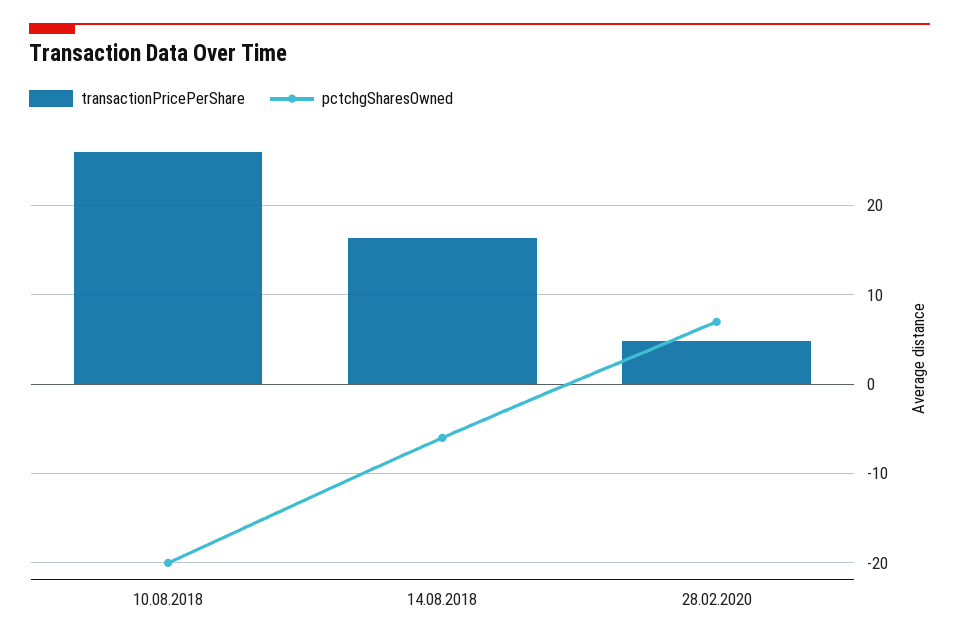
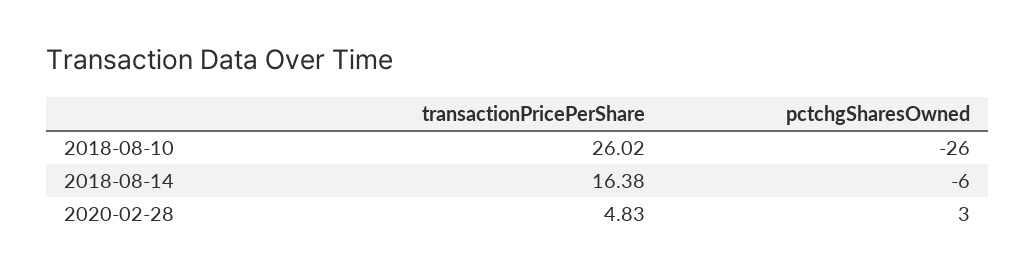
  {
    "transactionPricePerShare": {
      "10.08.2018": 26.02,
      "14.08.2018": 16.38,
      "28.02.2020": 4.83
    },
    "pctchgSharesOwned": {
-     "10.08.2018": -20,
+     "10.08.2018": -26,
      "14.08.2018": -6,
-     "28.02.2020": 7
+     "28.02.2020": 3
    }
  }

